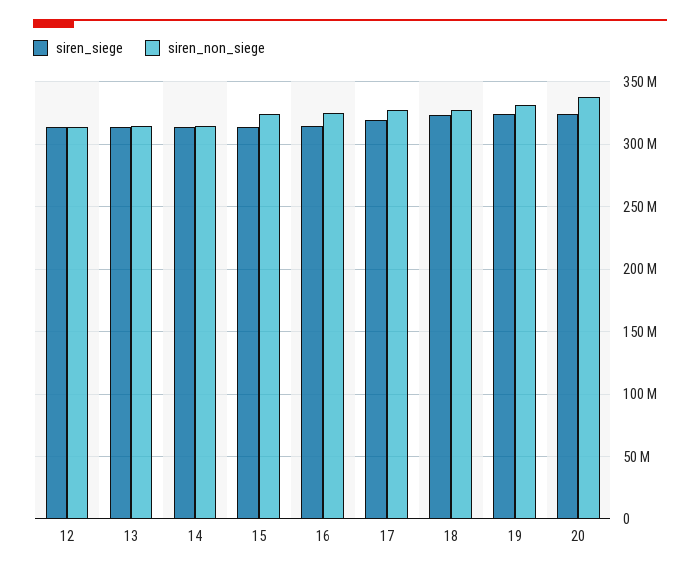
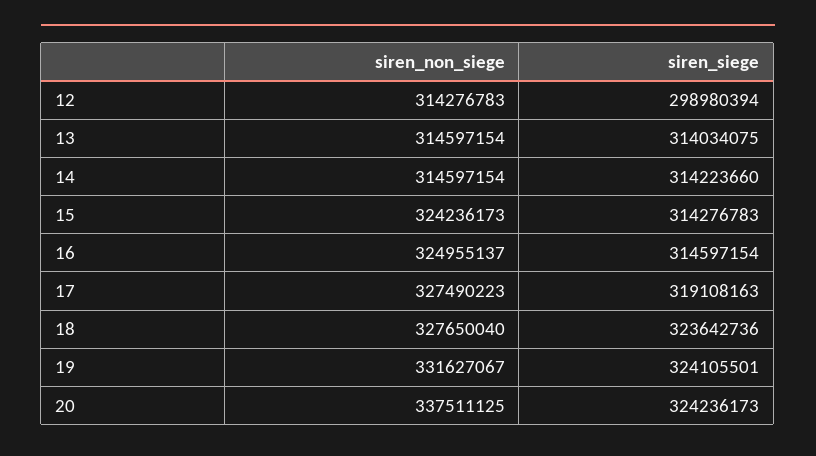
  {
    "siren_siege": {
-     "12": 315000000,
+     "12": 298980394,
      "13": 314034075,
      "14": 314223660,
      "15": 314276783,
      "16": 314597154,
      "17": 319108163,
      "18": 323642736,
      "19": 324105501,
      "20": 324236173
    },
    "siren_non_siege": {
      "12": 314276783,
      "13": 314597154,
      "14": 314597154,
      "15": 324236173,
      "16": 324955137,
      "17": 327490223,
      "18": 327650040,
      "19": 331627067,
      "20": 337511125
    }
  }

